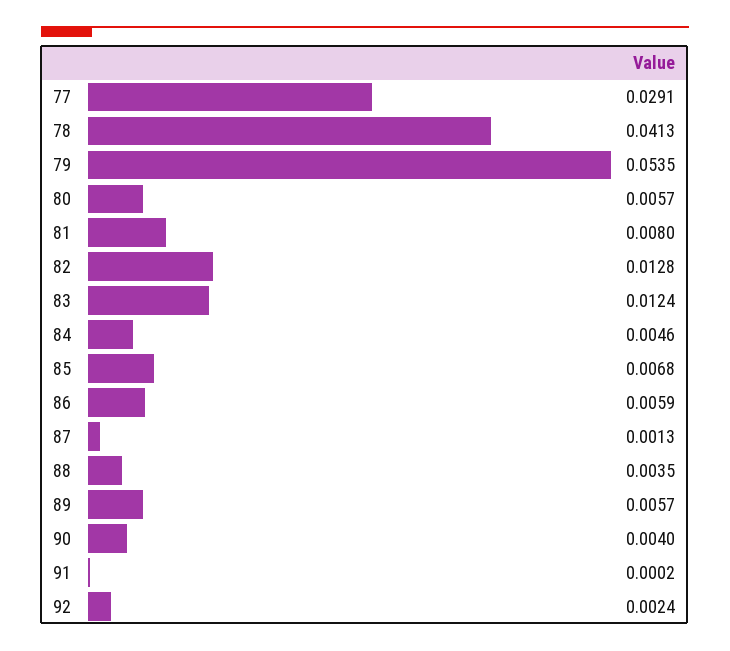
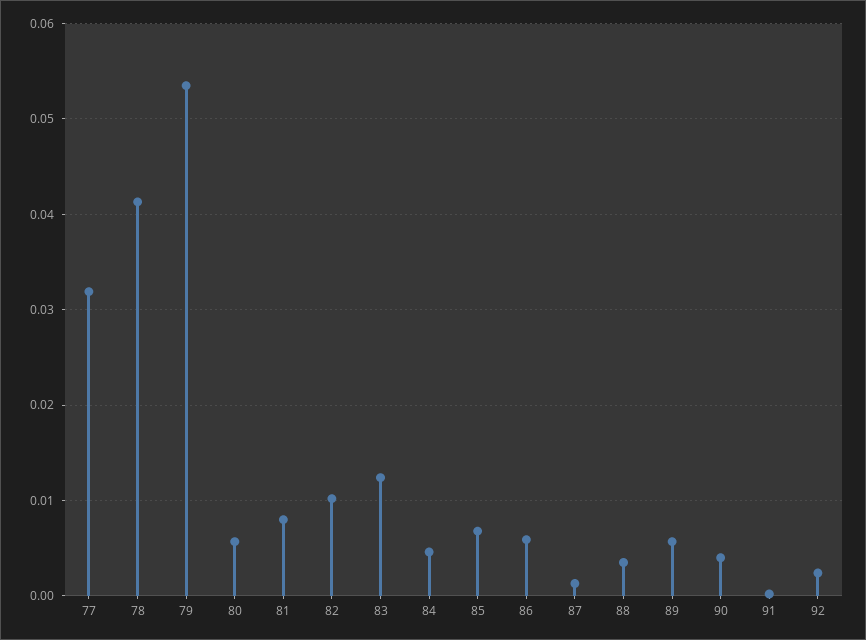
  {
-   "77": 0.0291,
+   "77": 0.032,
    "78": 0.0413,
    "79": 0.0535,
    "80": 0.0057,
    "81": 0.008,
-   "82": 0.0128,
+   "82": 0.01,
    "83": 0.0124,
    "84": 0.0046,
    "85": 0.0068,
    "86": 0.0059,
    "87": 0.0013,
    "88": 0.0035,
    "89": 0.0057,
    "90": 0.004,
    "91": 0.0002,
    "92": 0.0024
  }

